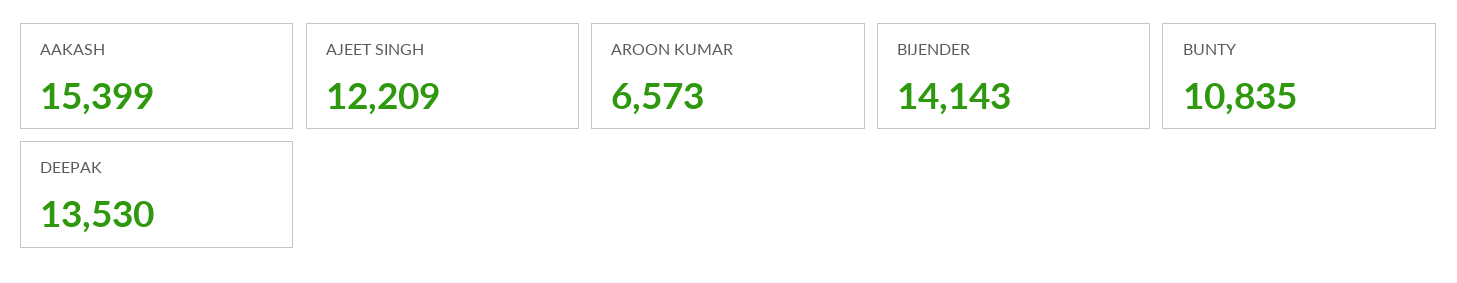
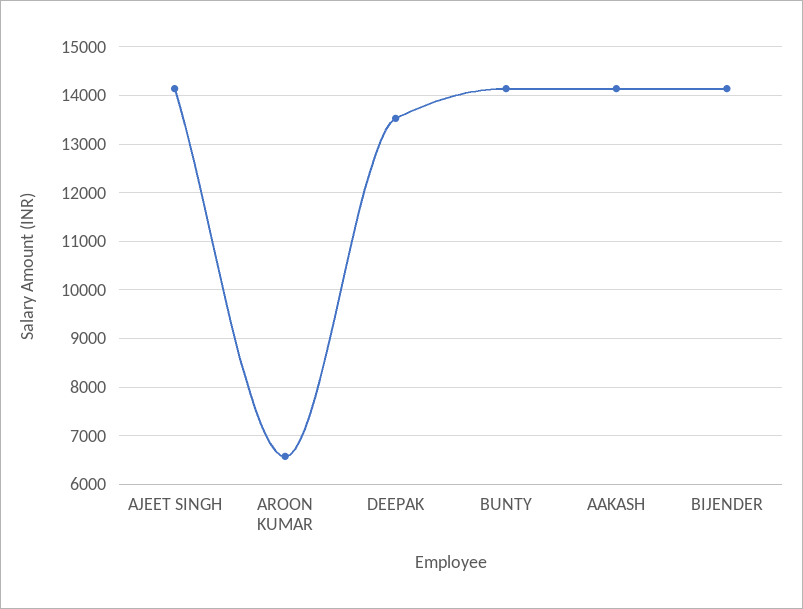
  {
-   "AAKASH": 15399,
+   "AAKASH": 14200,
-   "AJEET SINGH": 12209,
+   "AJEET SINGH": 14200,
    "AROON KUMAR": 6573,
    "BIJENDER": 14143,
-   "BUNTY": 10835,
+   "BUNTY": 14200,
    "DEEPAK": 13530
  }

